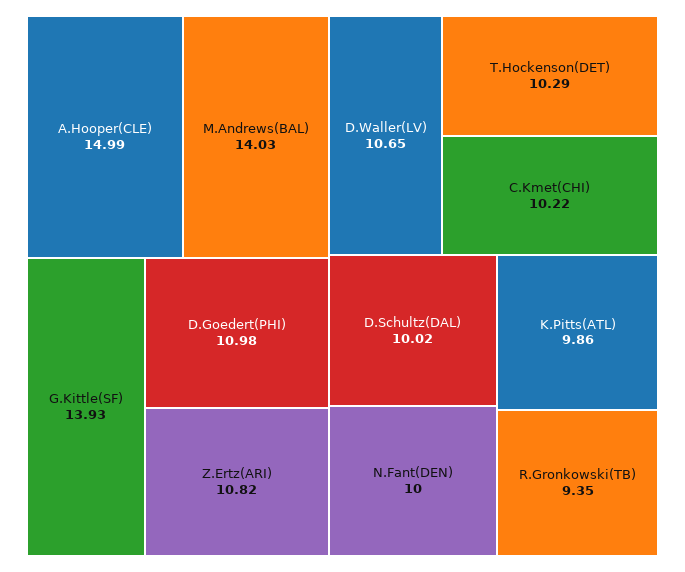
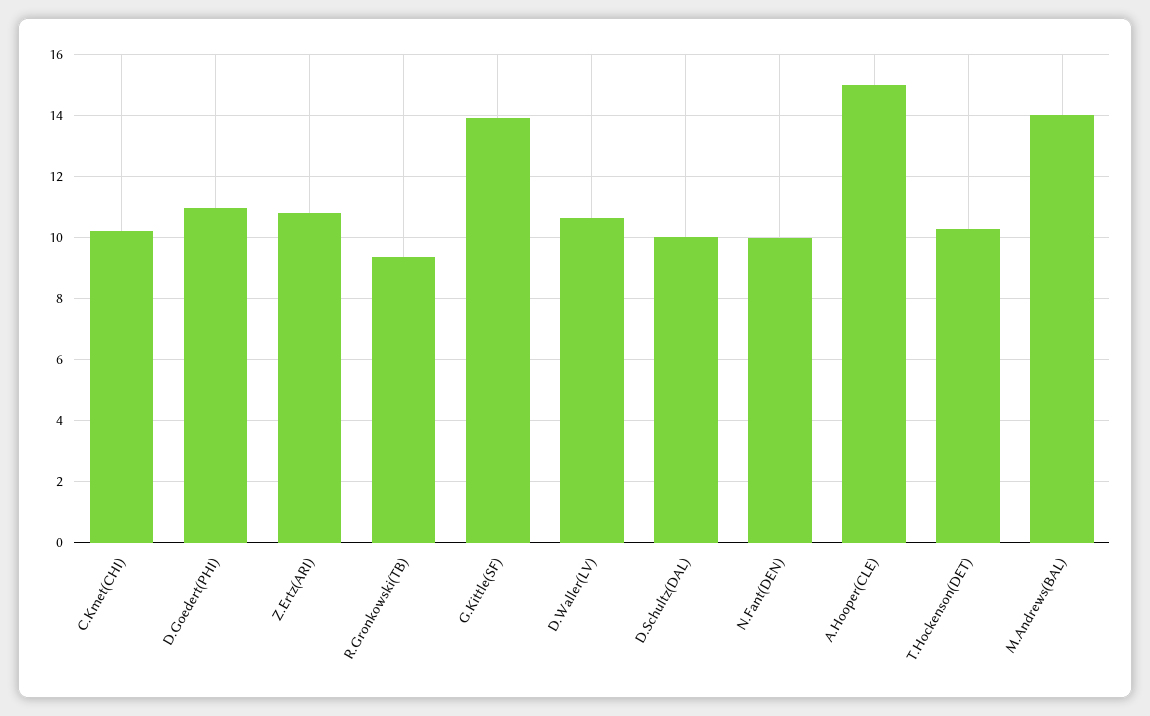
  {
    "A.Hooper(CLE)": 14.99,
    "M.Andrews(BAL)": 14.03,
    "G.Kittle(SF)": 13.93,
    "D.Goedert(PHI)": 10.98,
    "Z.Ertz(ARI)": 10.82,
    "D.Waller(LV)": 10.65,
    "T.Hockenson(DET)": 10.29,
    "C.Kmet(CHI)": 10.22,
    "D.Schultz(DAL)": 10.02,
    "N.Fant(DEN)": 10,
-   "K.Pitts(ATL)": 9.86,
    "R.Gronkowski(TB)": 9.35
  }

